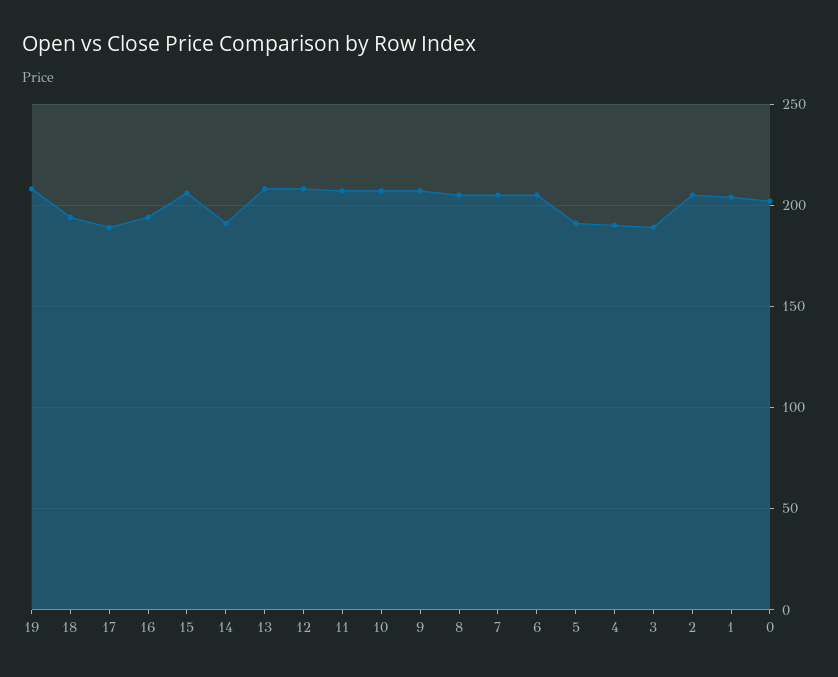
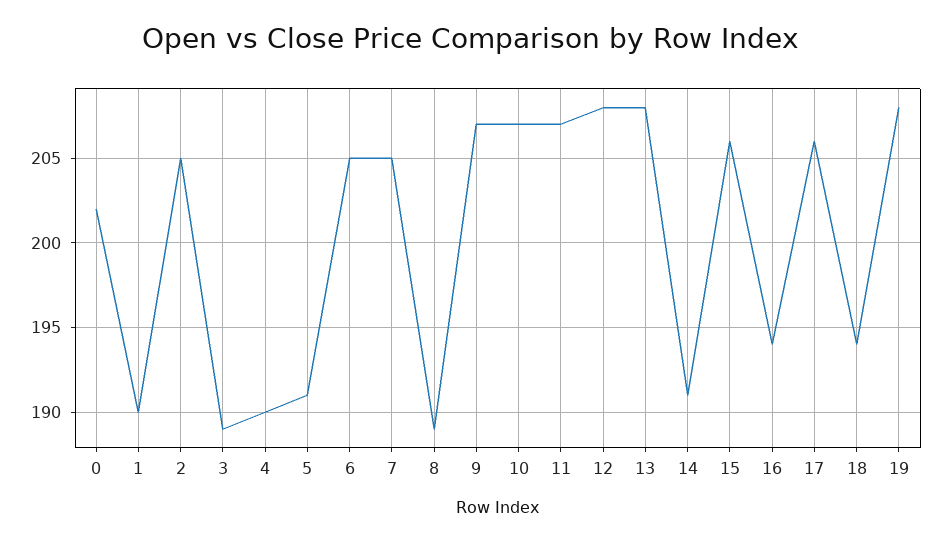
  {
    "19": 208,
    "18": 194,
-   "17": 190,
+   "17": 206,
    "16": 194,
    "15": 206,
    "14": 191,
    "13": 208,
    "12": 208,
    "11": 207,
    "10": 207,
    "9": 207,
-   "8": 205,
+   "8": 189,
    "7": 205,
    "6": 205,
    "5": 191,
    "4": 190,
    "3": 189,
    "2": 205,
-   "1": 205,
+   "1": 190,
    "0": 202
  }

